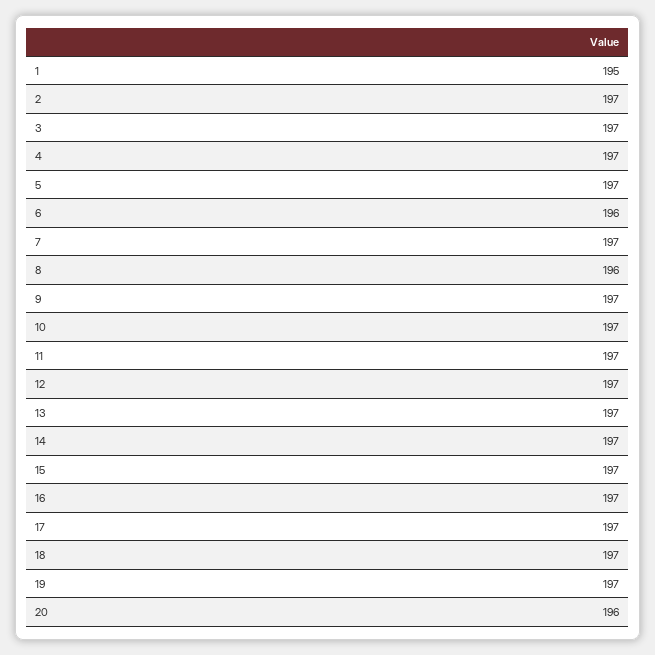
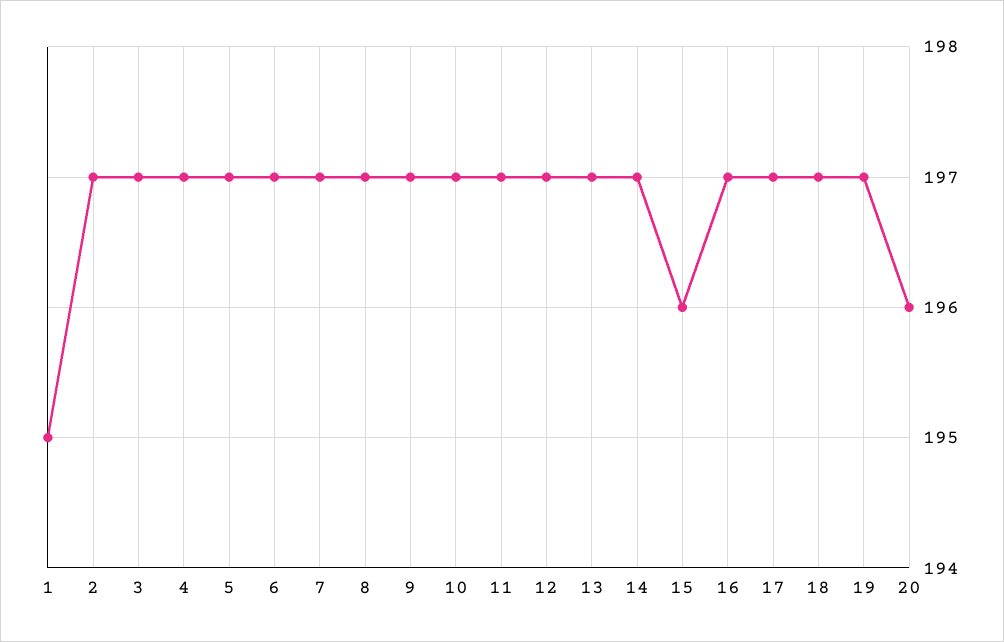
  {
    "1": 195,
    "2": 197,
    "3": 197,
    "4": 197,
    "5": 197,
-   "6": 196,
+   "6": 197,
    "7": 197,
-   "8": 196,
+   "8": 197,
    "9": 197,
    "10": 197,
    "11": 197,
    "12": 197,
    "13": 197,
    "14": 197,
-   "15": 197,
+   "15": 196,
    "16": 197,
    "17": 197,
    "18": 197,
    "19": 197,
    "20": 196
  }

